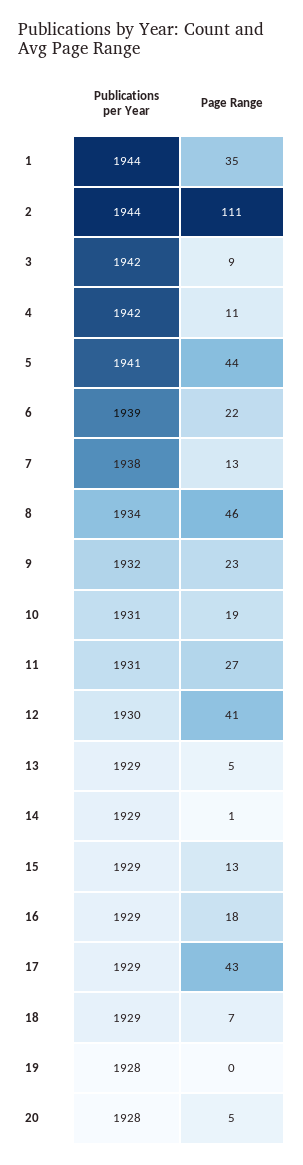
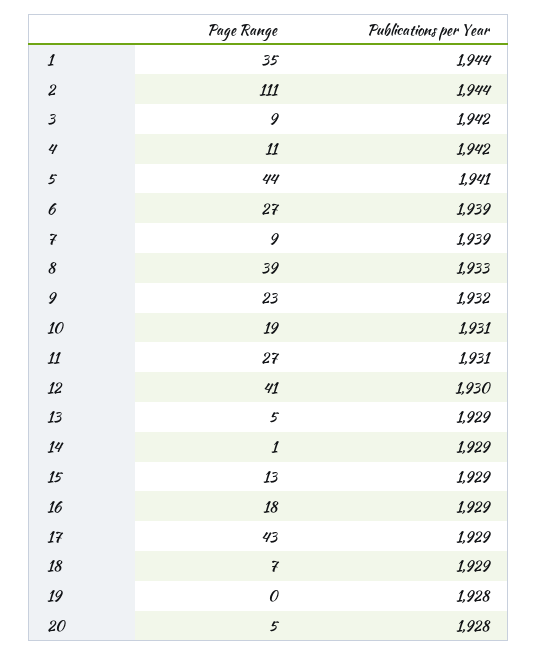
  {
    "Publications per Year": {
      "1": 1944,
      "2": 1944,
      "3": 1942,
      "4": 1942,
      "5": 1941,
      "6": 1939,
-     "7": 1938,
+     "7": 1939,
-     "8": 1934,
+     "8": 1933,
      "9": 1932,
      "10": 1931,
      "11": 1931,
      "12": 1930,
      "13": 1929,
      "14": 1929,
      "15": 1929,
      "16": 1929,
      "17": 1929,
      "18": 1929,
      "19": 1928,
      "20": 1928
    },
    "Page Range": {
      "1": 35,
      "2": 111,
      "3": 9,
      "4": 11,
      "5": 44,
-     "6": 22,
+     "6": 27,
-     "7": 13,
+     "7": 9,
-     "8": 46,
+     "8": 39,
      "9": 23,
      "10": 19,
      "11": 27,
      "12": 41,
      "13": 5,
      "14": 1,
      "15": 13,
      "16": 18,
      "17": 43,
      "18": 7,
      "19": 0,
      "20": 5
    }
  }

